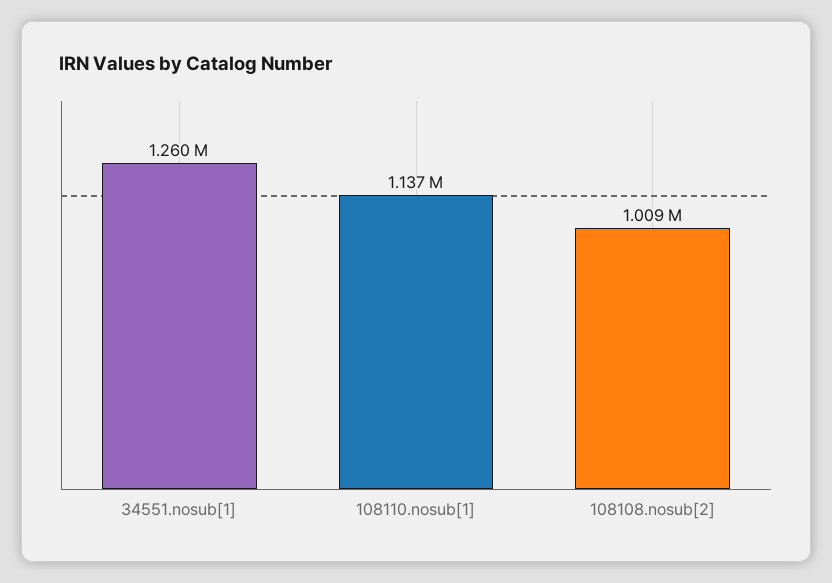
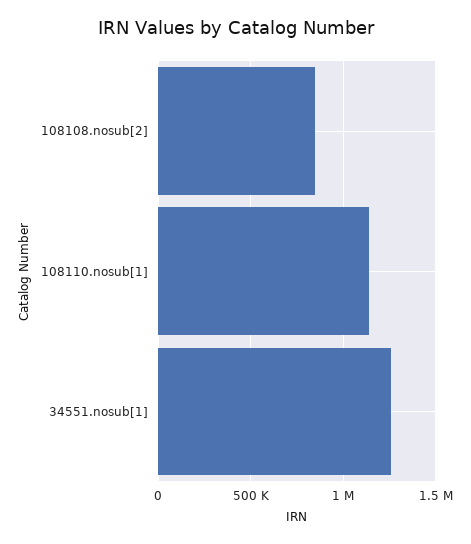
  {
    "34551.nosub[1]": 1260000,
    "108110.nosub[1]": 1137000,
-   "108108.nosub[2]": 1009000
+   "108108.nosub[2]": 850000
  }

